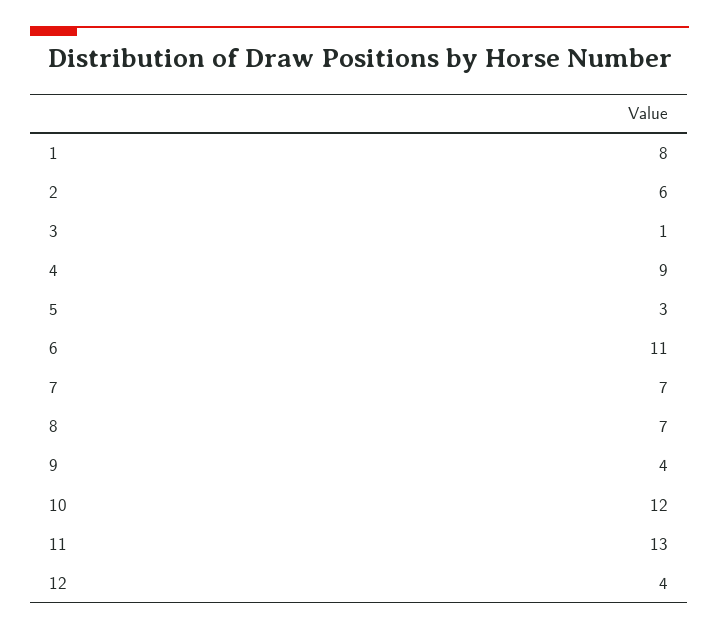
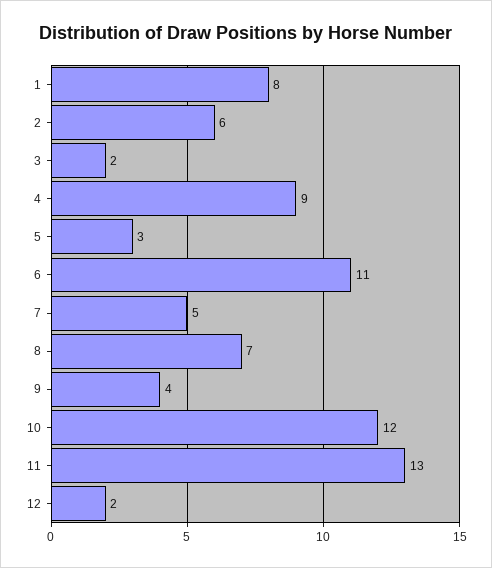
  {
    "1": 8,
    "2": 6,
-   "3": 1,
+   "3": 2,
    "4": 9,
    "5": 3,
    "6": 11,
-   "7": 7,
+   "7": 5,
    "8": 7,
    "9": 4,
    "10": 12,
    "11": 13,
-   "12": 4
+   "12": 2
  }

